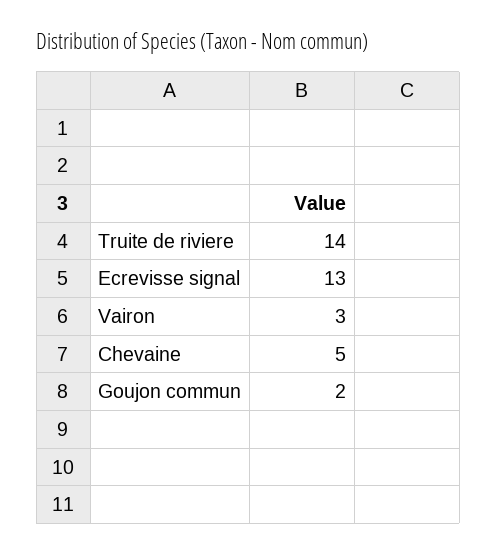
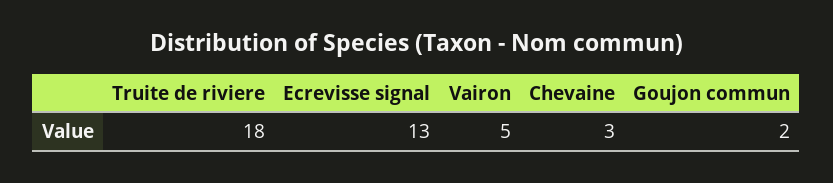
  {
-   "Truite de riviere": 14,
+   "Truite de riviere": 18,
    "Ecrevisse signal": 13,
-   "Vairon": 3,
+   "Vairon": 5,
-   "Chevaine": 5,
+   "Chevaine": 3,
    "Goujon commun": 2
  }

